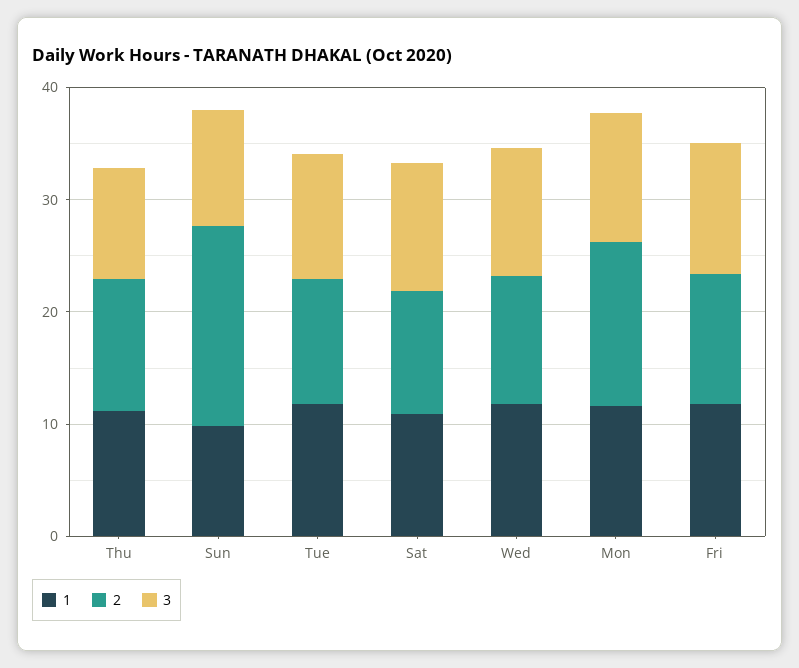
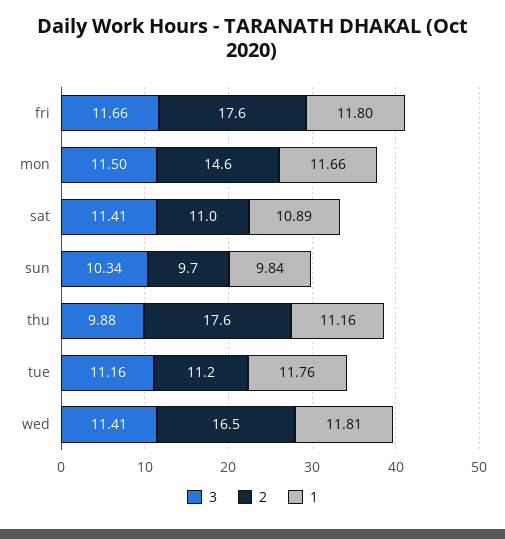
  {
    "1": {
      "Thu": 11.16,
      "Sun": 9.84,
      "Tue": 11.76,
      "Sat": 10.89,
      "Wed": 11.81,
      "Mon": 11.66,
      "Fri": 11.8
    },
    "2": {
-     "Thu": 12,
+     "Thu": 17.6,
-     "Sun": 18,
+     "Sun": 9.7,
      "Tue": 11.2,
      "Sat": 11,
-     "Wed": 12,
+     "Wed": 16.5,
      "Mon": 14.6,
-     "Fri": 12
+     "Fri": 17.6
    },
    "3": {
      "Thu": 9.88,
      "Sun": 10.34,
      "Tue": 11.16,
      "Sat": 11.41,
      "Wed": 11.41,
      "Mon": 11.5,
      "Fri": 11.66
    }
  }

